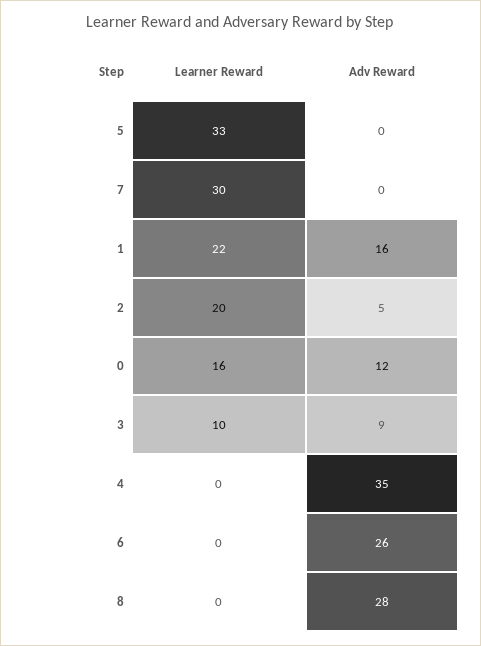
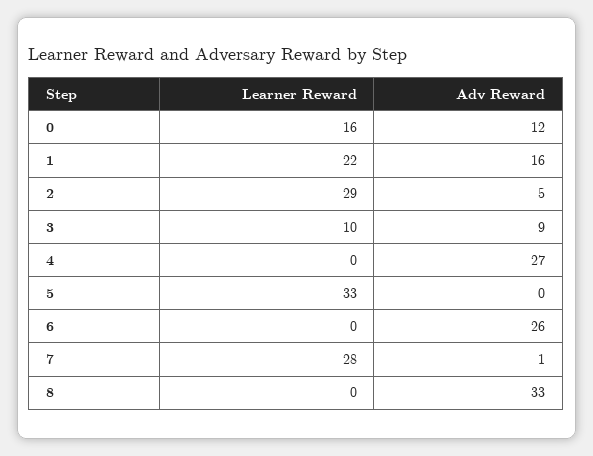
  {
    "Learner Reward": {
      "5": 33,
-     "7": 30,
+     "7": 28,
      "1": 22,
-     "2": 20,
+     "2": 29,
      "0": 16,
      "3": 10,
      "4": 0,
      "6": 0,
      "8": 0
    },
    "Adv Reward": {
      "5": 0,
-     "7": 0,
+     "7": 1,
      "1": 16,
      "2": 5,
      "0": 12,
      "3": 9,
-     "4": 35,
+     "4": 27,
      "6": 26,
-     "8": 28
+     "8": 33
    }
  }

